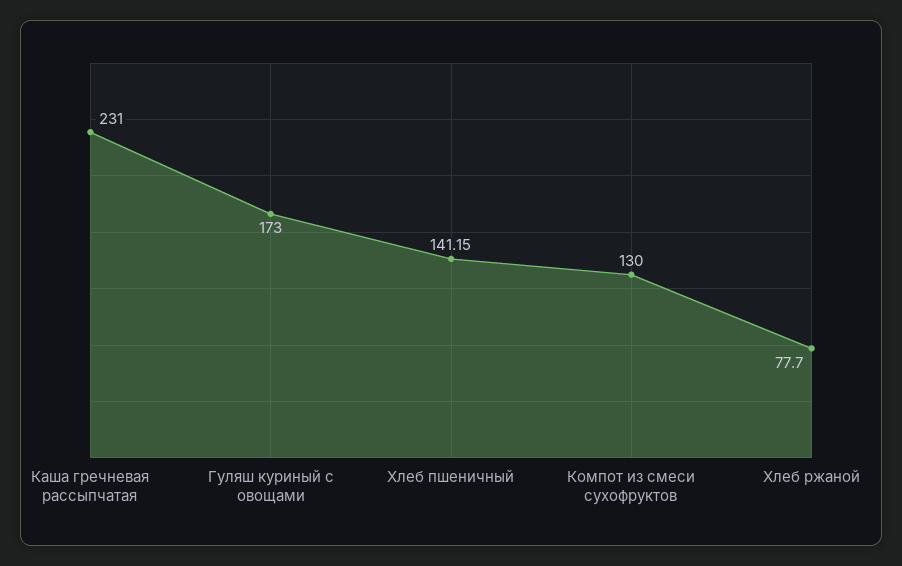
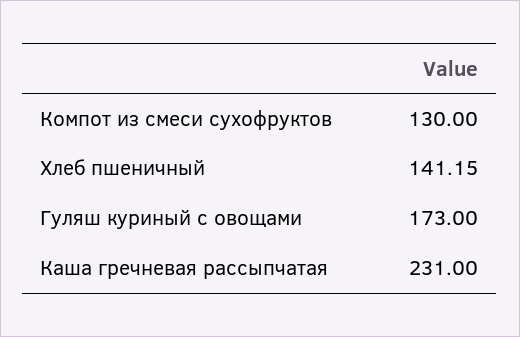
  {
    "Каша гречневая рассыпчатая": 231,
    "Гуляш куриный с овощами": 173,
    "Хлеб пшеничный": 141.15,
-   "Компот из смеси сухофруктов": 130,
+   "Компот из смеси сухофруктов": 130
-   "Хлеб ржаной": 77.7
  }

